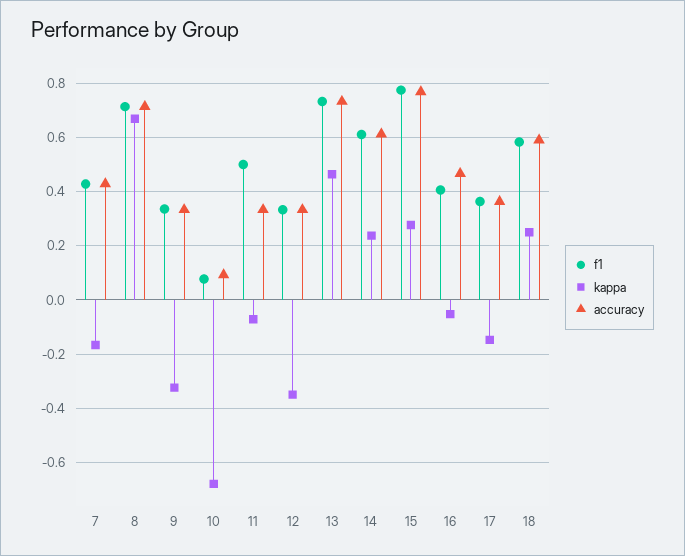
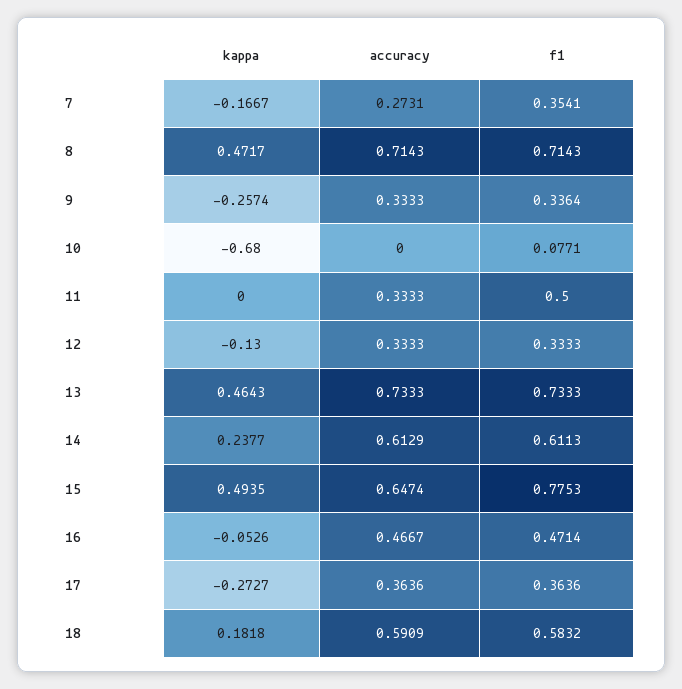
  {
    "f1": {
-     "7": 0.425,
+     "7": 0.3541,
      "8": 0.7143,
      "9": 0.3364,
      "10": 0.0771,
      "11": 0.5,
      "12": 0.3333,
      "13": 0.7333,
      "14": 0.6113,
      "15": 0.7753,
-     "16": 0.4,
+     "16": 0.4714,
      "17": 0.3636,
      "18": 0.5832
    },
    "kappa": {
      "7": -0.1667,
-     "8": 0.675,
+     "8": 0.4717,
-     "9": -0.325,
+     "9": -0.2574,
      "10": -0.68,
-     "11": -0.075,
+     "11": 0,
-     "12": -0.35,
+     "12": -0.13,
      "13": 0.4643,
      "14": 0.2377,
-     "15": 0.275,
+     "15": 0.4935,
      "16": -0.0526,
-     "17": -0.15,
+     "17": -0.2727,
-     "18": 0.25
+     "18": 0.1818
    },
    "accuracy": {
-     "7": 0.425,
+     "7": 0.2731,
      "8": 0.7143,
      "9": 0.3333,
-     "10": 0.1,
+     "10": 0,
      "11": 0.3333,
      "12": 0.3333,
      "13": 0.7333,
      "14": 0.6129,
-     "15": 0.775,
+     "15": 0.6474,
      "16": 0.4667,
      "17": 0.3636,
      "18": 0.5909
    }
  }

